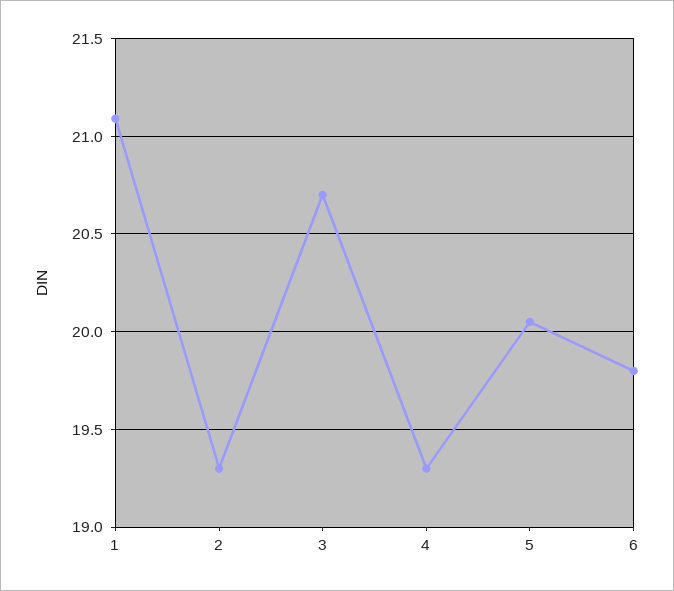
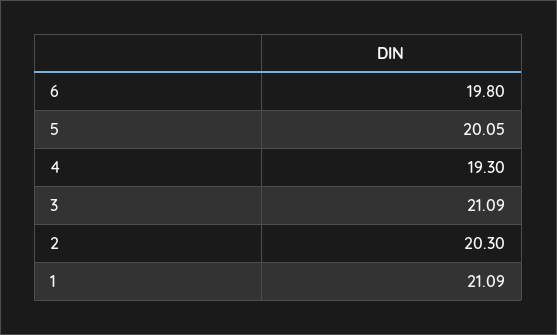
  {
    "1": 21.09,
-   "2": 19.3,
+   "2": 20.3,
-   "3": 20.7,
+   "3": 21.09,
    "4": 19.3,
    "5": 20.05,
    "6": 19.8
  }

